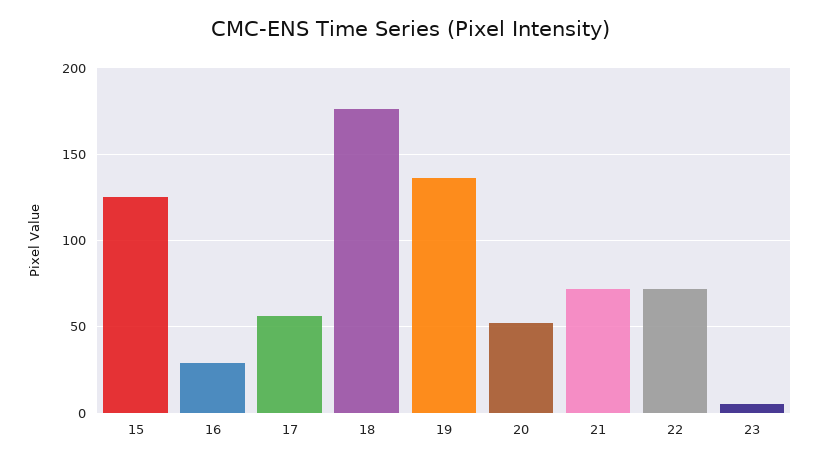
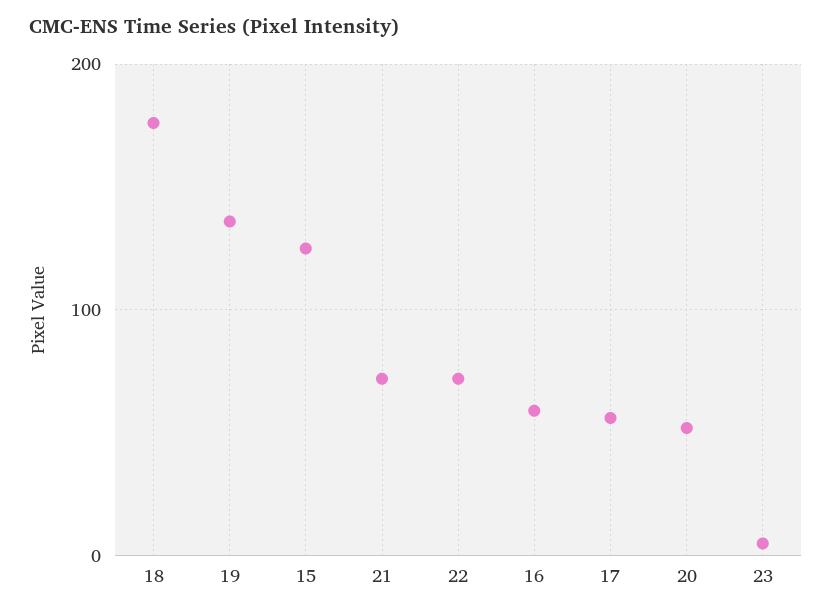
  {
    "15": 125,
-   "16": 30,
+   "16": 60,
    "17": 55,
    "18": 175,
    "19": 135,
    "20": 50,
    "21": 70,
    "22": 70,
    "23": 5
  }

